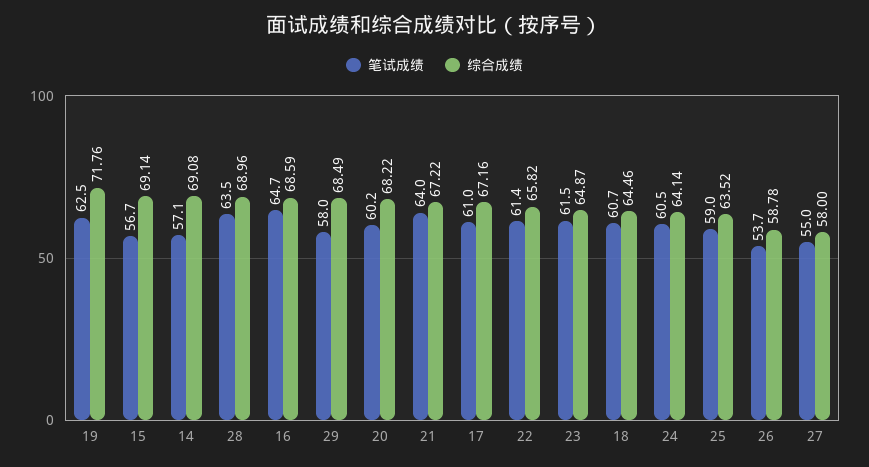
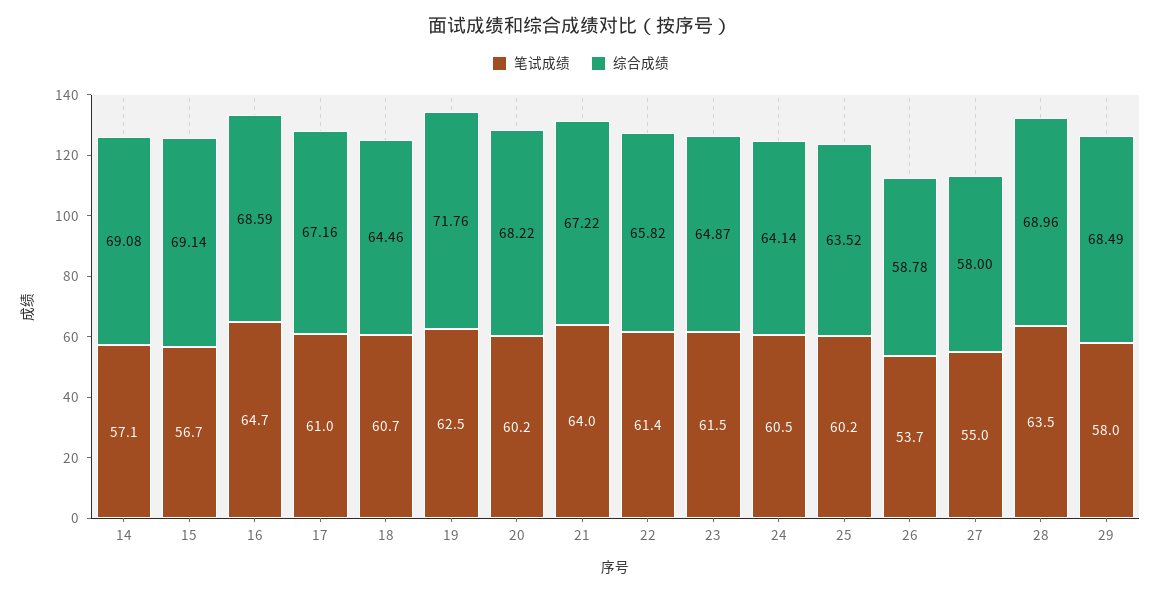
  {
    "笔试成绩": {
      "19": 62.5,
      "15": 56.7,
      "14": 57.1,
      "28": 63.5,
      "16": 64.7,
      "29": 58,
      "20": 60.2,
      "21": 64,
      "17": 61,
      "22": 61.4,
      "23": 61.5,
      "18": 60.7,
      "24": 60.5,
-     "25": 59,
+     "25": 60.2,
      "26": 53.7,
      "27": 55
    },
    "综合成绩": {
      "19": 71.76,
      "15": 69.14,
      "14": 69.08,
      "28": 68.96,
      "16": 68.59,
      "29": 68.49,
      "20": 68.22,
      "21": 67.22,
      "17": 67.16,
      "22": 65.82,
      "23": 64.87,
      "18": 64.46,
      "24": 64.14,
      "25": 63.52,
      "26": 58.78,
      "27": 58
    }
  }

